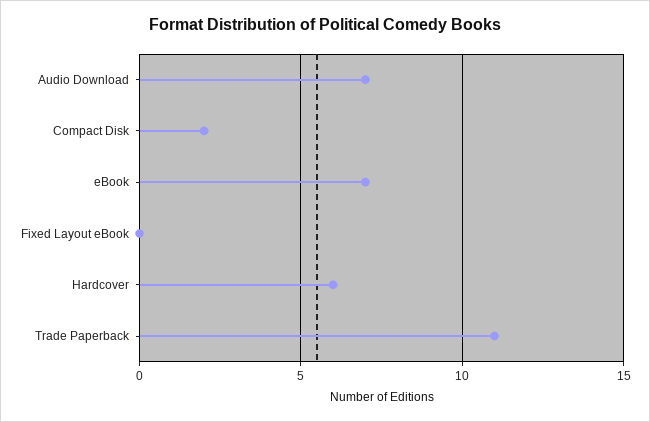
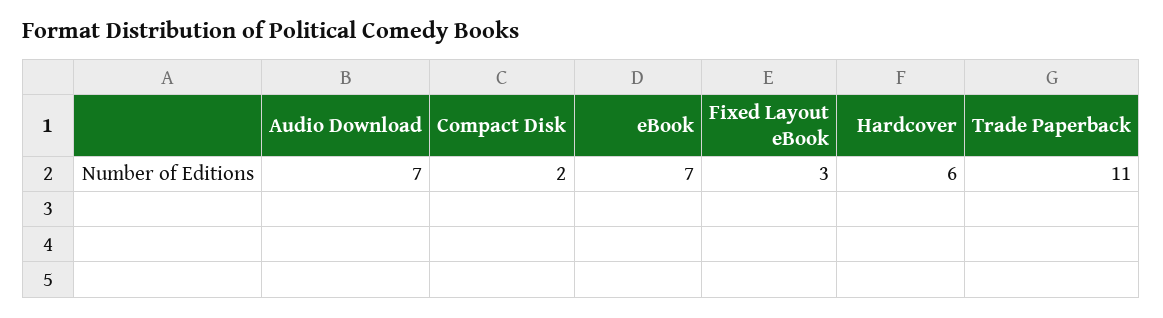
  {
    "Audio Download": 7,
    "Compact Disk": 2,
    "eBook": 7,
-   "Fixed Layout eBook": 0,
+   "Fixed Layout eBook": 3,
    "Hardcover": 6,
    "Trade Paperback": 11
  }

